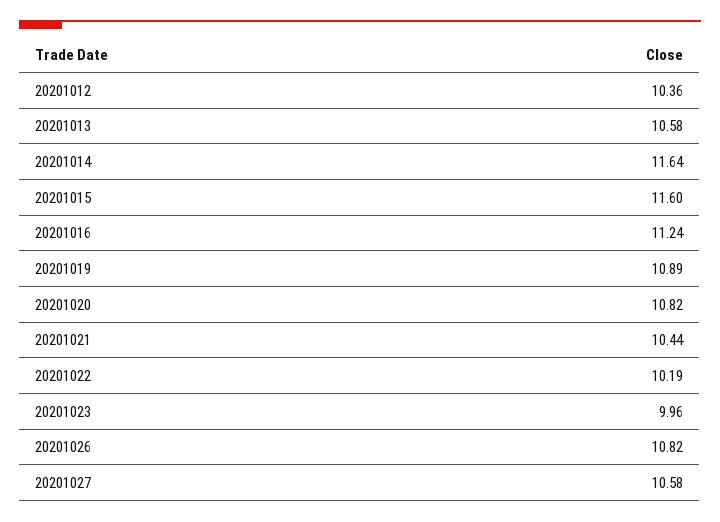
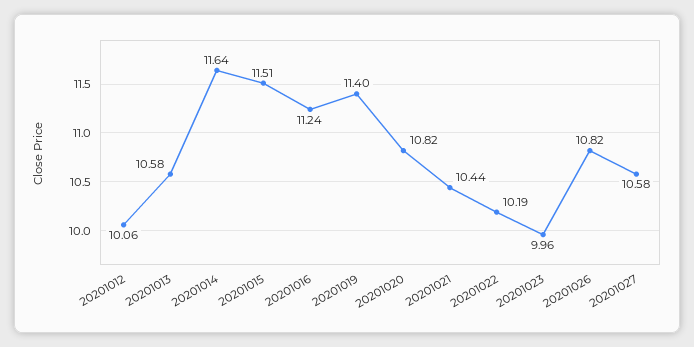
  {
-   "20201012": 10.36,
+   "20201012": 10.06,
    "20201013": 10.58,
    "20201014": 11.64,
-   "20201015": 11.6,
+   "20201015": 11.51,
    "20201016": 11.24,
-   "20201019": 10.89,
+   "20201019": 11.4,
    "20201020": 10.82,
    "20201021": 10.44,
    "20201022": 10.19,
    "20201023": 9.96,
    "20201026": 10.82,
    "20201027": 10.58
  }

